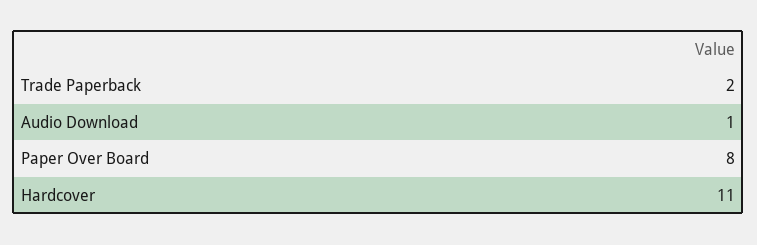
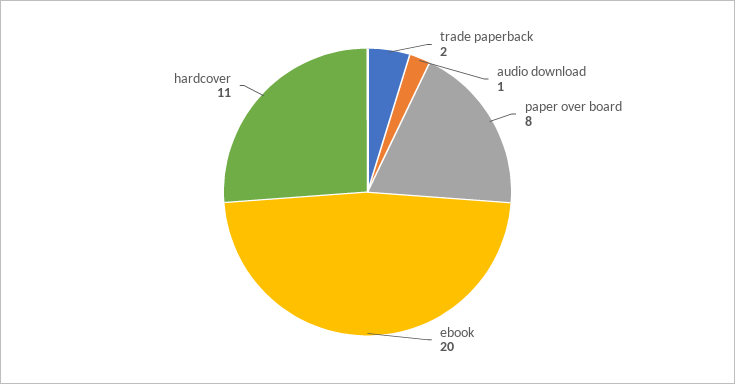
  {
    "Trade Paperback": 2,
    "Audio Download": 1,
    "Paper Over Board": 8,
-   "Hardcover": 11
+   "Hardcover": 11,
+   "ebook": 20
  }

